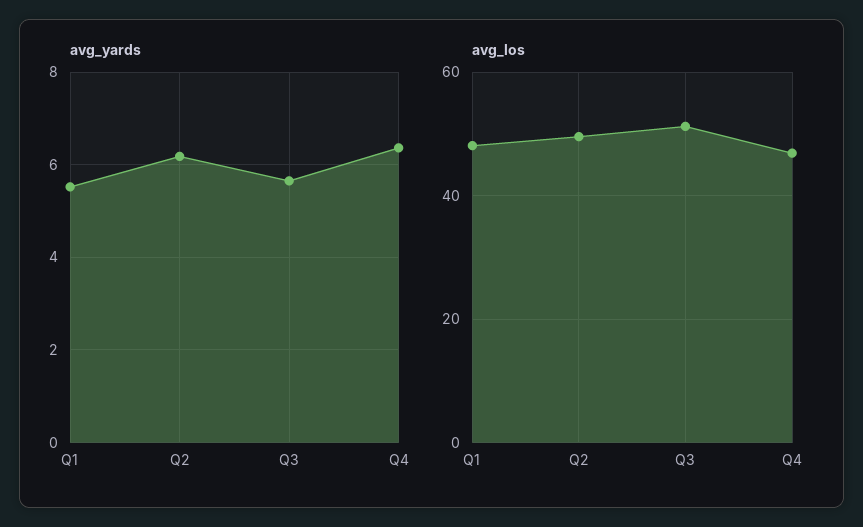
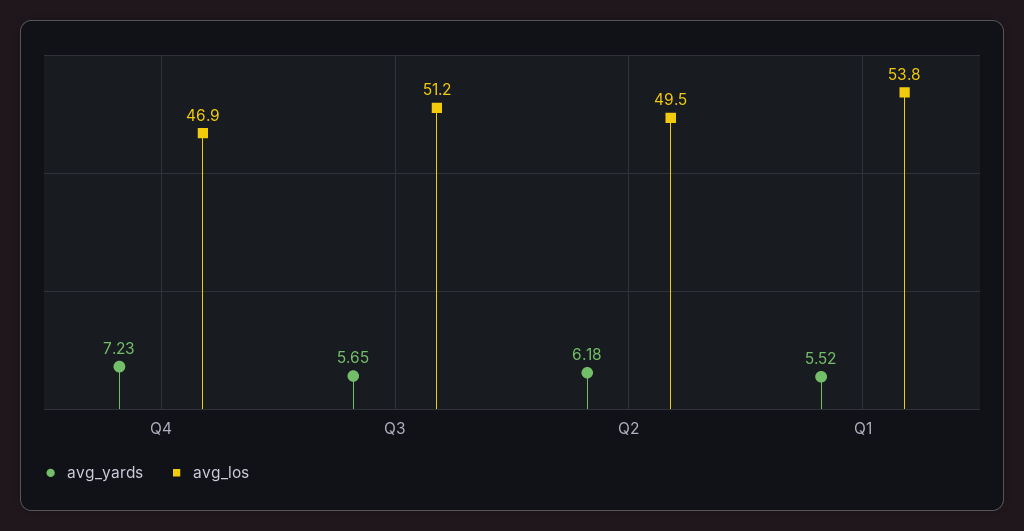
  {
    "avg_yards": {
      "Q1": 5.52,
      "Q2": 6.18,
      "Q3": 5.65,
-     "Q4": 6.4
+     "Q4": 7.23
    },
    "avg_los": {
-     "Q1": 48,
+     "Q1": 53.8,
      "Q2": 49.5,
      "Q3": 51.2,
      "Q4": 46.9
    }
  }

